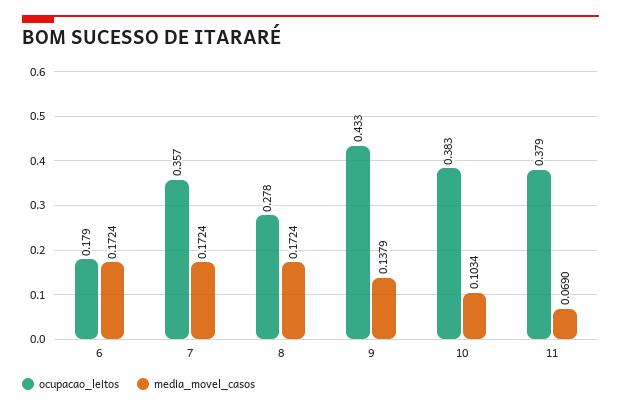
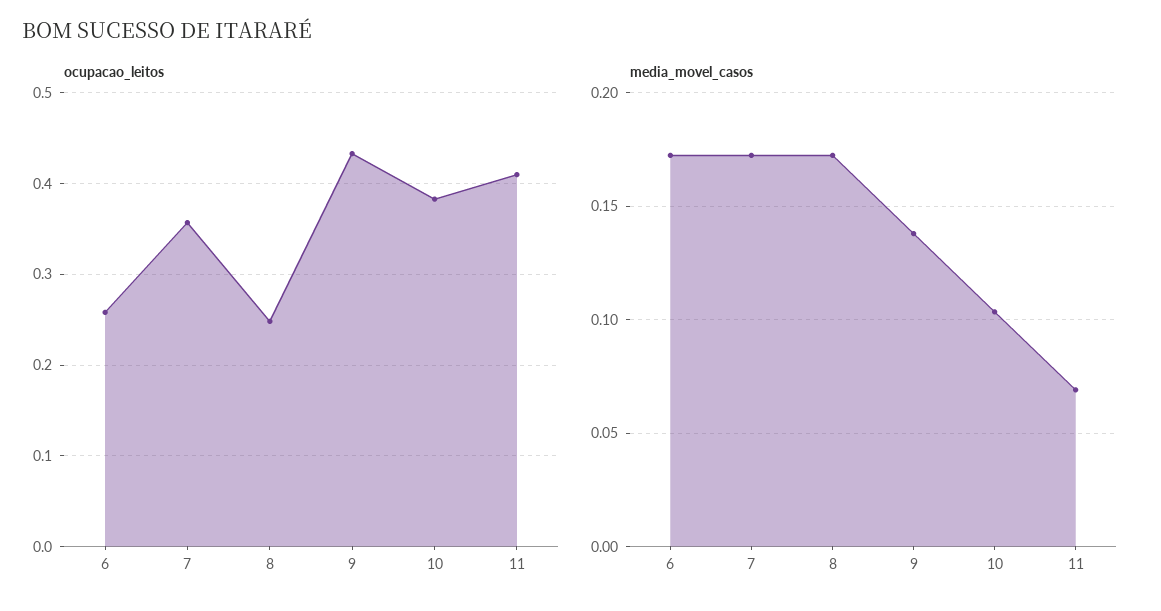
  {
    "ocupacao_leitos": {
-     "6": 0.179,
+     "6": 0.26,
      "7": 0.357,
-     "8": 0.278,
+     "8": 0.25,
      "9": 0.433,
      "10": 0.383,
-     "11": 0.379
+     "11": 0.41
    },
    "media_movel_casos": {
      "6": 0.1724,
      "7": 0.1724,
      "8": 0.1724,
      "9": 0.1379,
      "10": 0.1034,
      "11": 0.069
    }
  }

